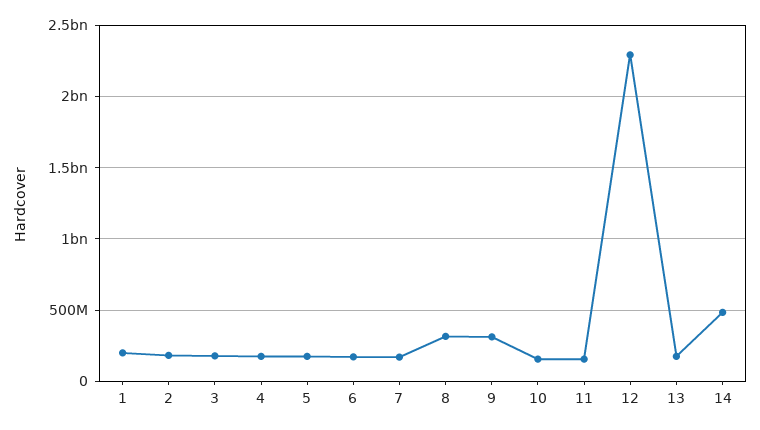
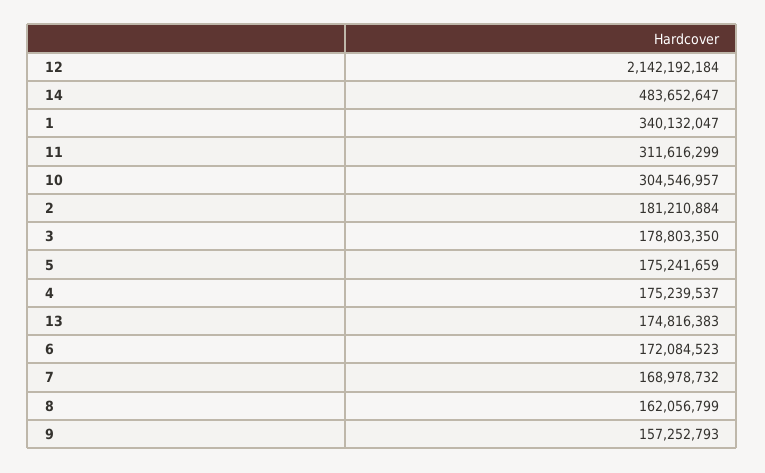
  {
-   "1": 200000000,
+   "1": 340132047,
    "2": 181210884,
    "3": 178803350,
    "4": 175239537,
    "5": 175241659,
    "6": 172084523,
    "7": 168978732,
-   "8": 300000000,
+   "8": 162056799,
-   "9": 300000000,
+   "9": 157252793,
-   "10": 150000000,
+   "10": 304546957,
-   "11": 150000000,
+   "11": 311616299,
-   "12": 2300000000,
+   "12": 2142192184,
    "13": 174816383,
    "14": 483652647
  }

